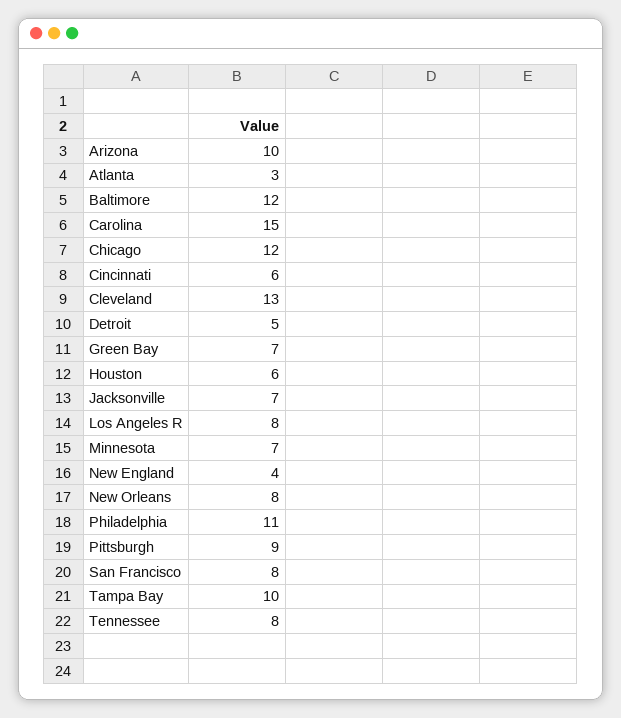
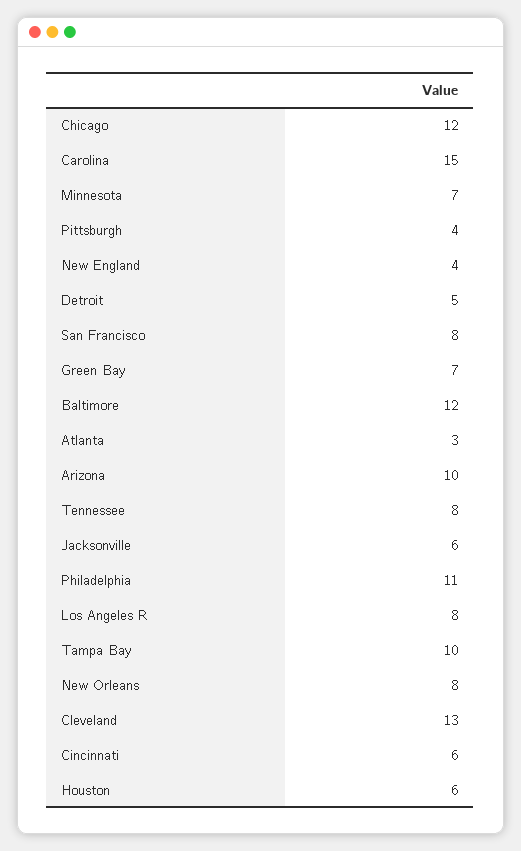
  {
    "Arizona": 10,
    "Atlanta": 3,
    "Baltimore": 12,
    "Carolina": 15,
    "Chicago": 12,
    "Cincinnati": 6,
    "Cleveland": 13,
    "Detroit": 5,
    "Green Bay": 7,
    "Houston": 6,
-   "Jacksonville": 7,
+   "Jacksonville": 6,
    "Los Angeles R": 8,
    "Minnesota": 7,
    "New England": 4,
    "New Orleans": 8,
    "Philadelphia": 11,
-   "Pittsburgh": 9,
+   "Pittsburgh": 4,
    "San Francisco": 8,
    "Tampa Bay": 10,
    "Tennessee": 8
  }

